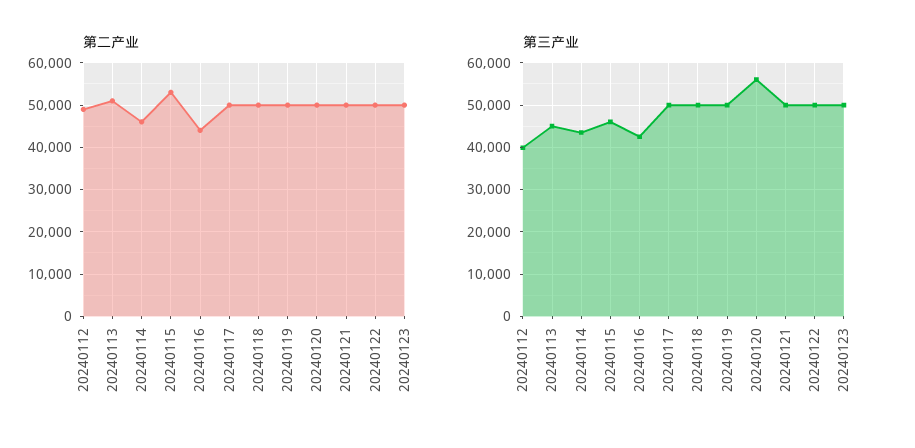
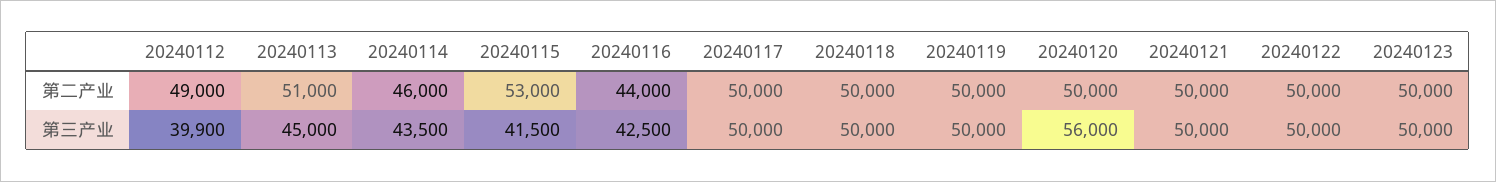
  {
    "第二产业": {
      "20240112": 49000,
      "20240113": 51000,
      "20240114": 46000,
      "20240115": 53000,
      "20240116": 44000,
      "20240117": 50000,
      "20240118": 50000,
      "20240119": 50000,
      "20240120": 50000,
      "20240121": 50000,
      "20240122": 50000,
      "20240123": 50000
    },
    "第三产业": {
      "20240112": 39900,
      "20240113": 45000,
      "20240114": 43500,
-     "20240115": 46000,
+     "20240115": 41500,
      "20240116": 42500,
      "20240117": 50000,
      "20240118": 50000,
      "20240119": 50000,
      "20240120": 56000,
      "20240121": 50000,
      "20240122": 50000,
      "20240123": 50000
    }
  }

